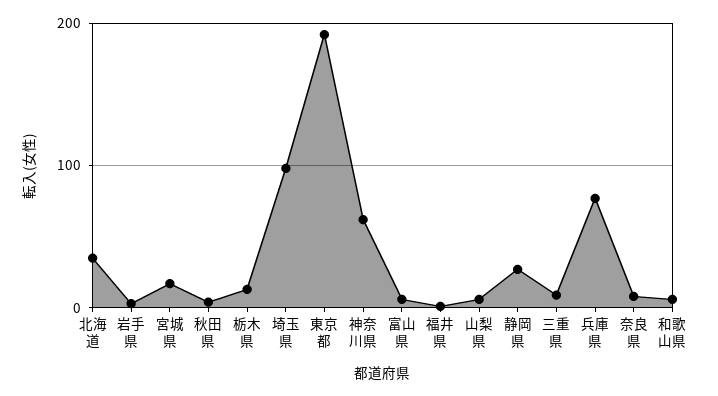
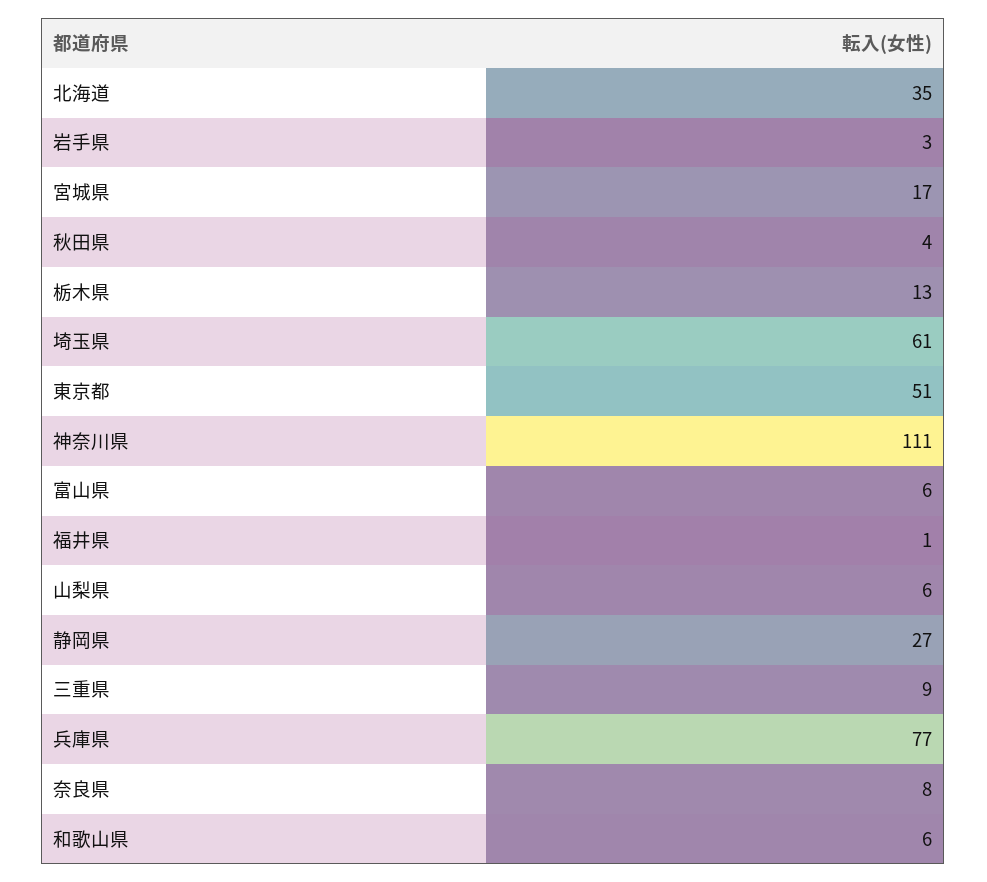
  {
    "北海道": 35,
    "岩手県": 3,
    "宮城県": 17,
    "秋田県": 4,
    "栃木県": 13,
-   "埼玉県": 100,
+   "埼玉県": 61,
-   "東京都": 190,
+   "東京都": 51,
-   "神奈川県": 60,
+   "神奈川県": 111,
    "富山県": 6,
    "福井県": 1,
    "山梨県": 6,
    "静岡県": 27,
    "三重県": 9,
    "兵庫県": 77,
    "奈良県": 8,
    "和歌山県": 6
  }

